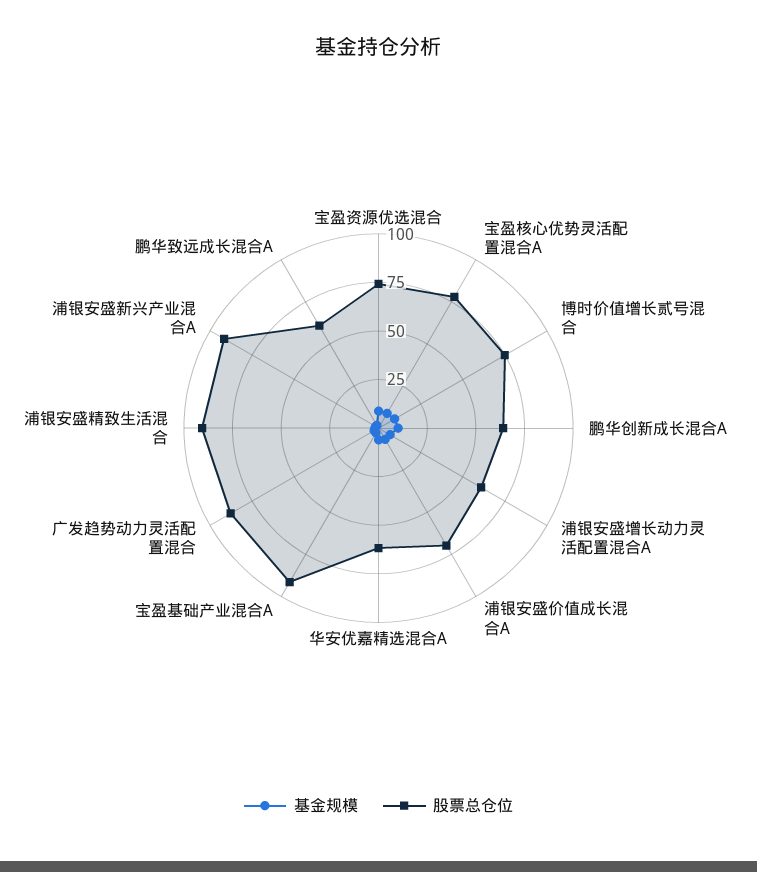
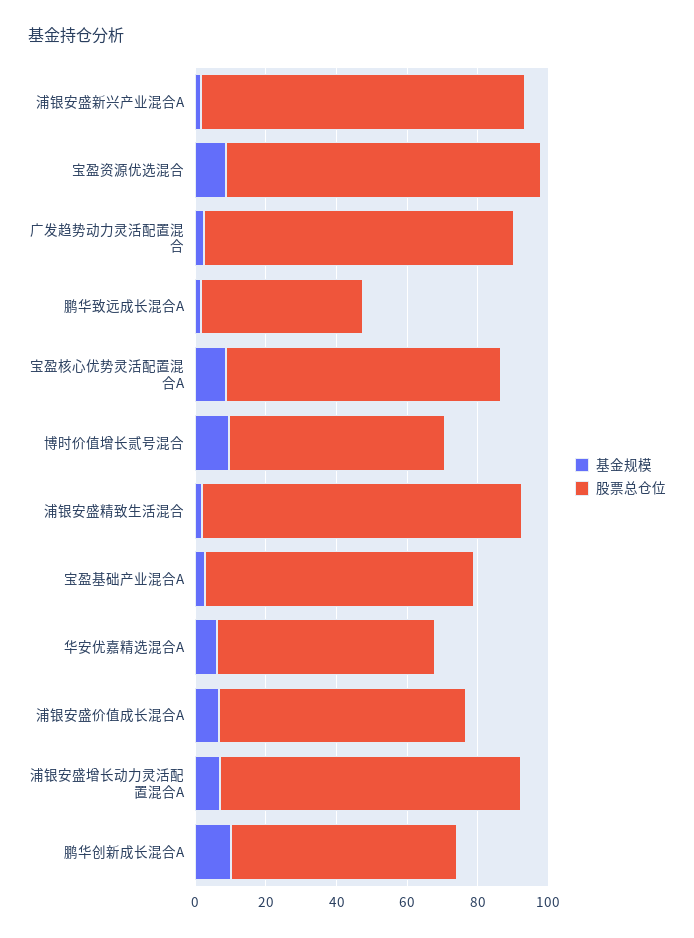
  {
    "基金规模": {
      "宝盈资源优选混合": 10,
      "宝盈核心优势灵活配置混合A": 10,
      "博时价值增长贰号混合": 10,
      "鹏华创新成长混合A": 10,
      "浦银安盛增长动力灵活配置混合A": 5,
      "浦银安盛价值成长混合A": 5,
      "华安优嘉精选混合A": 5,
      "宝盈基础产业混合A": 5,
      "广发趋势动力灵活配置混合": 5,
      "浦银安盛精致生活混合": 0,
      "浦银安盛新兴产业混合A": 0,
      "鹏华致远成长混合A": 0
    },
    "股票总仓位": {
-     "宝盈资源优选混合": 75,
+     "宝盈资源优选混合": 90,
      "宝盈核心优势灵活配置混合A": 80,
-     "博时价值增长贰号混合": 75,
+     "博时价值增长贰号混合": 60,
      "鹏华创新成长混合A": 65,
-     "浦银安盛增长动力灵活配置混合A": 60,
+     "浦银安盛增长动力灵活配置混合A": 85,
      "浦银安盛价值成长混合A": 70,
      "华安优嘉精选混合A": 60,
-     "宝盈基础产业混合A": 90,
+     "宝盈基础产业混合A": 75,
      "广发趋势动力灵活配置混合": 90,
      "浦银安盛精致生活混合": 90,
      "浦银安盛新兴产业混合A": 90,
-     "鹏华致远成长混合A": 60
+     "鹏华致远成长混合A": 45
    }
  }

